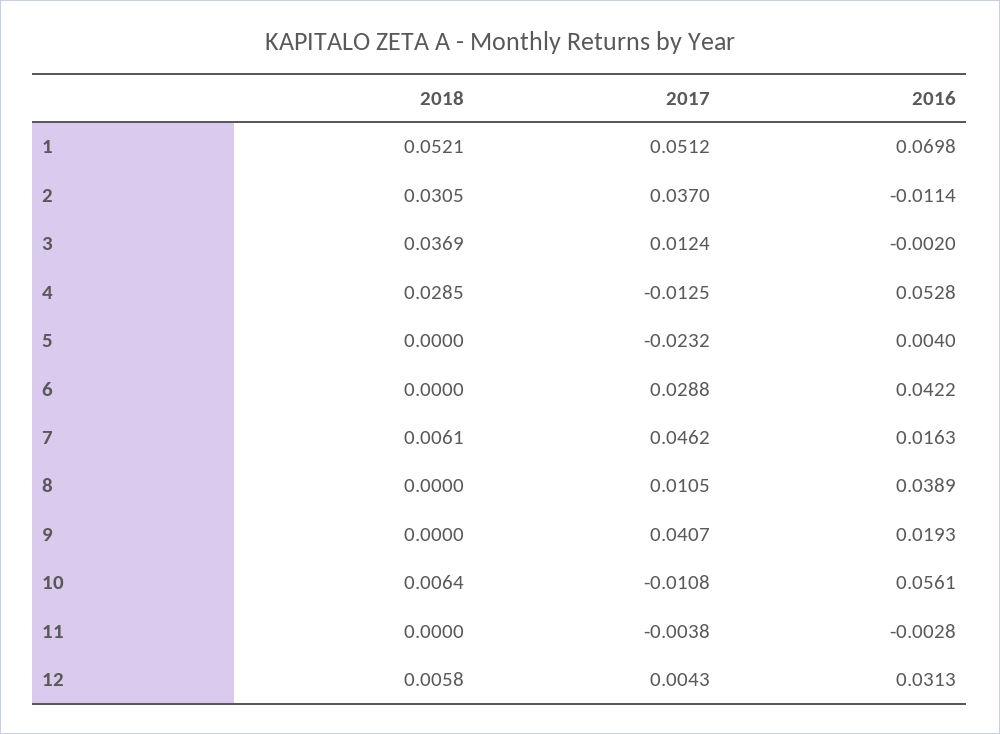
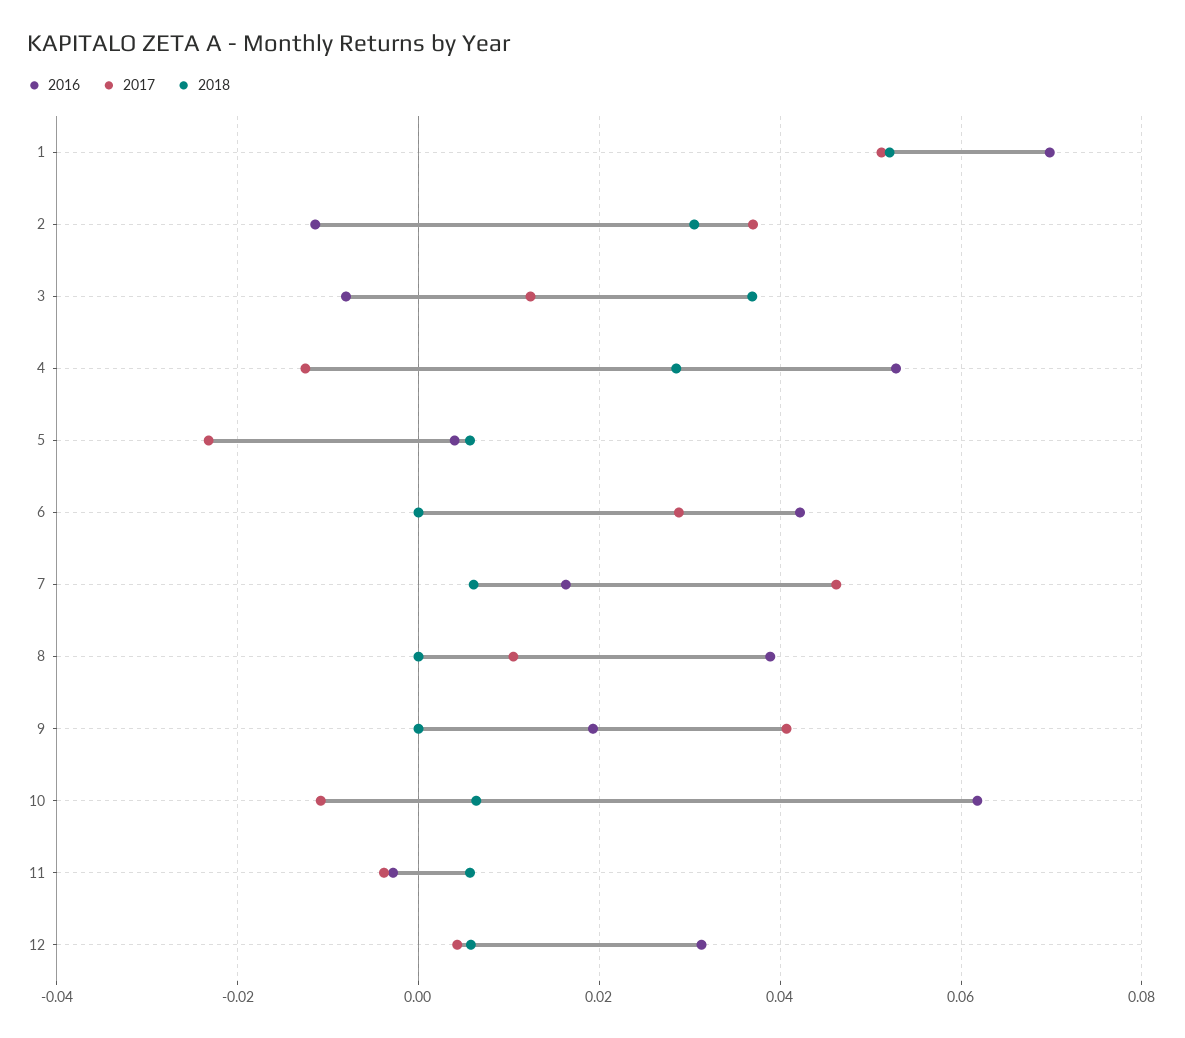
  {
    "2018": {
      "1": 0.0521,
      "2": 0.0305,
      "3": 0.0369,
      "4": 0.0285,
-     "5": 0,
+     "5": 0.006,
      "6": 0,
      "7": 0.0061,
      "8": 0,
      "9": 0,
      "10": 0.0064,
-     "11": 0,
+     "11": 0.006,
      "12": 0.0058
    },
    "2017": {
      "1": 0.0512,
      "2": 0.037,
      "3": 0.0124,
      "4": -0.0125,
      "5": -0.0232,
      "6": 0.0288,
      "7": 0.0462,
      "8": 0.0105,
      "9": 0.0407,
      "10": -0.0108,
      "11": -0.0038,
      "12": 0.0043
    },
    "2016": {
      "1": 0.0698,
      "2": -0.0114,
-     "3": -0.002,
+     "3": -0.008,
      "4": 0.0528,
      "5": 0.004,
      "6": 0.0422,
      "7": 0.0163,
      "8": 0.0389,
      "9": 0.0193,
-     "10": 0.0561,
+     "10": 0.062,
      "11": -0.0028,
      "12": 0.0313
    }
  }

